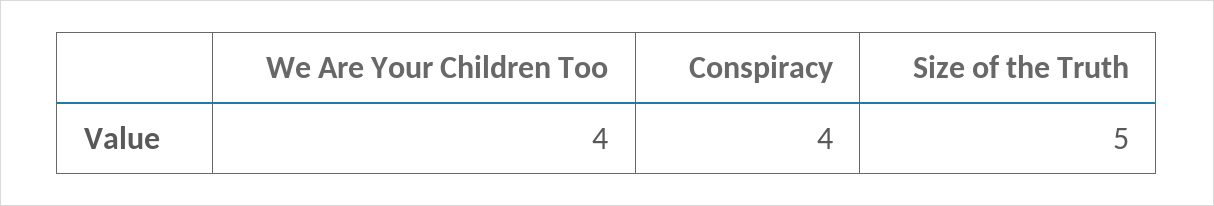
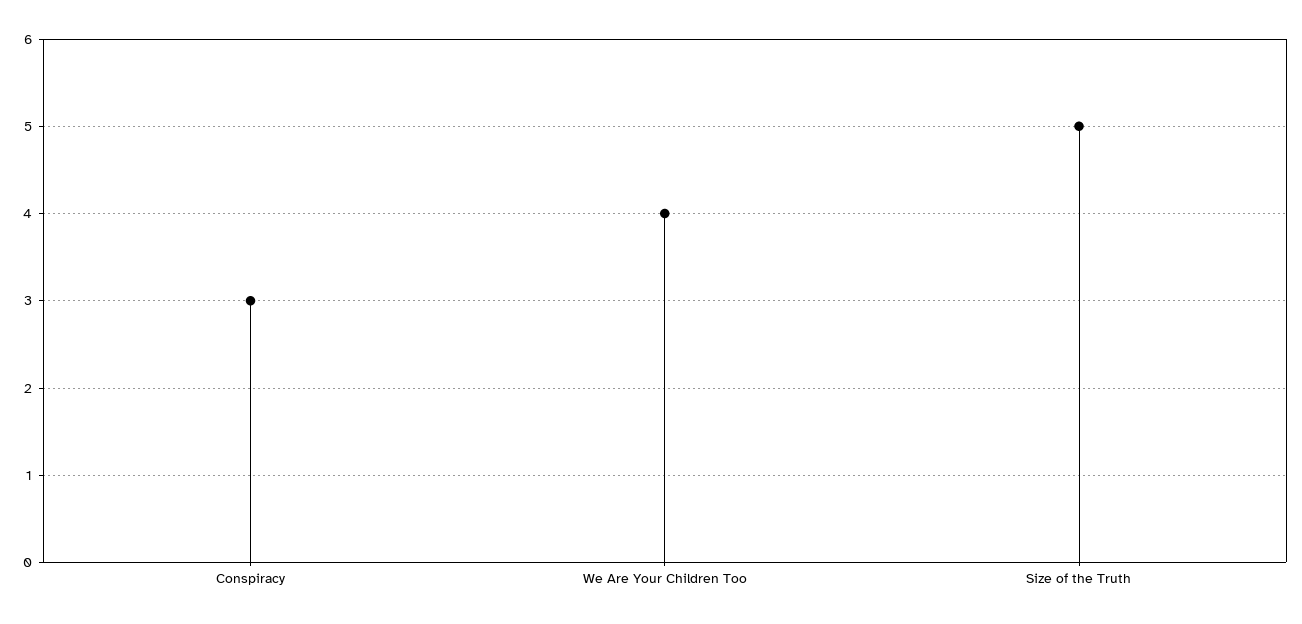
  {
    "We Are Your Children Too": 4,
-   "Conspiracy": 4,
+   "Conspiracy": 3,
    "Size of the Truth": 5
  }

